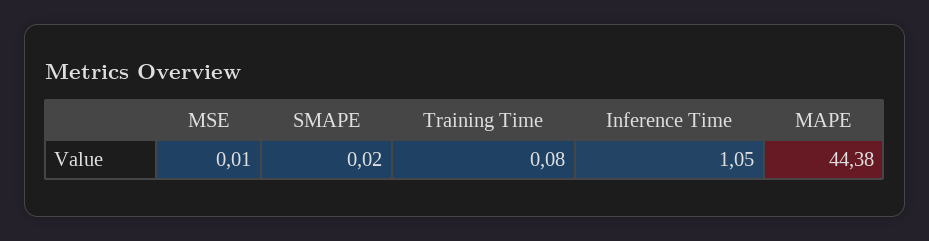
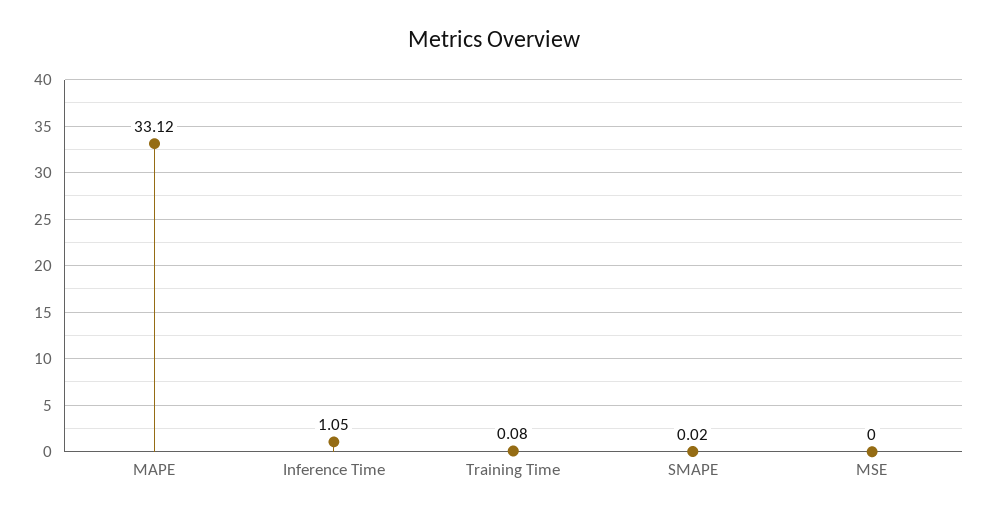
  {
-   "MSE": 0.01,
+   "MSE": 0,
    "SMAPE": 0.02,
    "Training Time": 0.08,
    "Inference Time": 1.05,
-   "MAPE": 44.38
+   "MAPE": 33.12
  }

